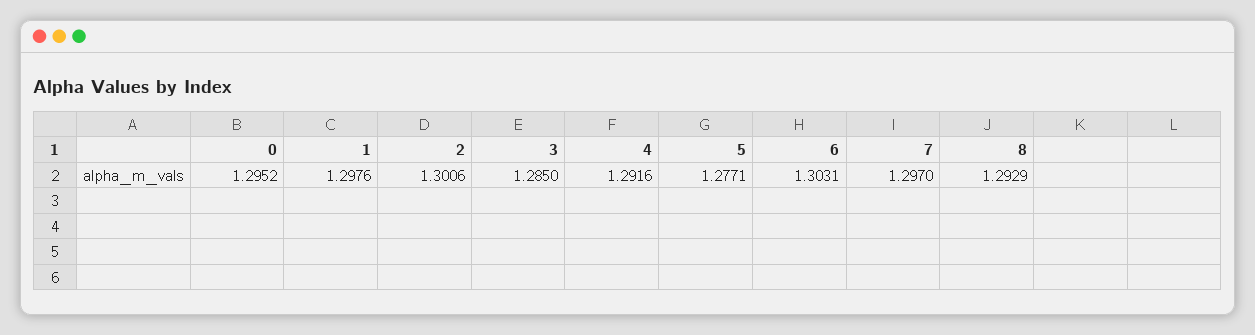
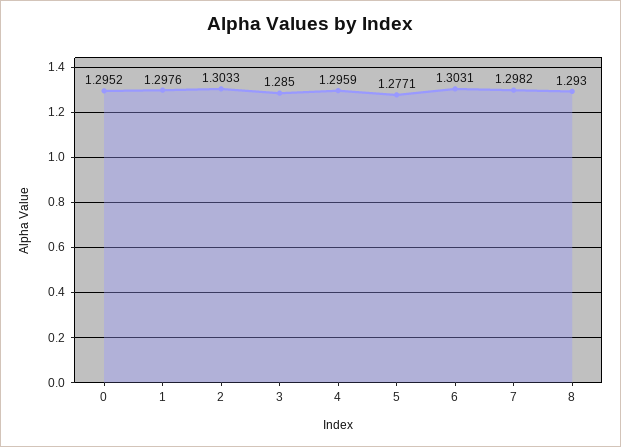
  {
    "0": 1.2952,
    "1": 1.2976,
-   "2": 1.3006,
+   "2": 1.3033,
    "3": 1.285,
-   "4": 1.2916,
+   "4": 1.2959,
    "5": 1.2771,
    "6": 1.3031,
-   "7": 1.297,
+   "7": 1.2982,
-   "8": 1.2929
+   "8": 1.293
  }

